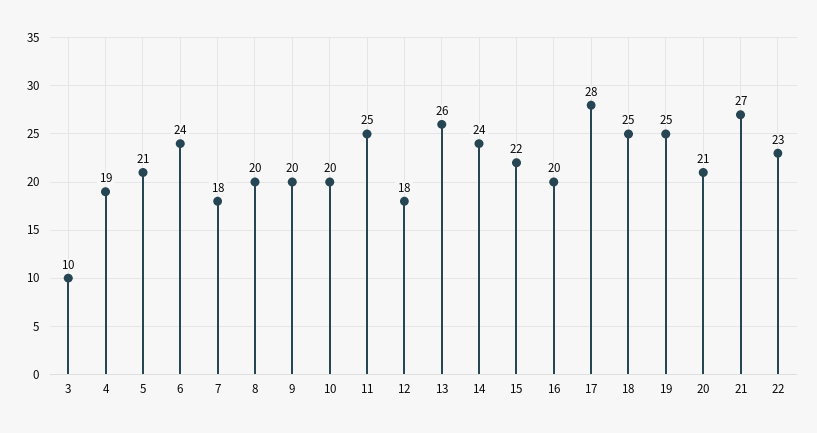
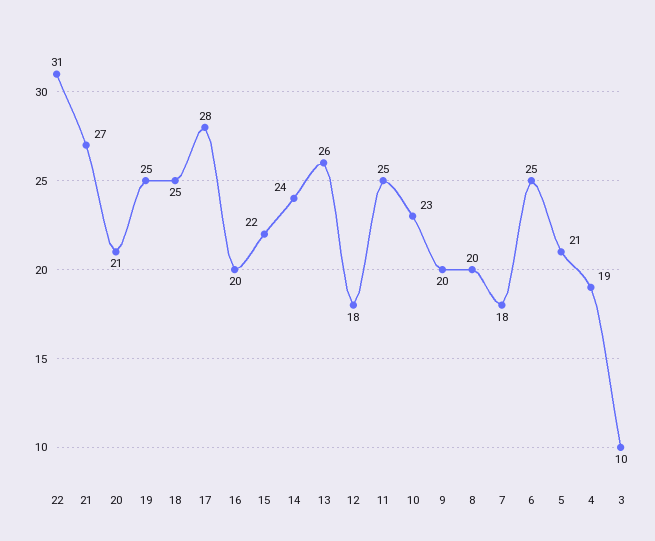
  {
    "3": 10,
    "4": 19,
    "5": 21,
-   "6": 24,
+   "6": 25,
    "7": 18,
    "8": 20,
    "9": 20,
-   "10": 20,
+   "10": 23,
    "11": 25,
    "12": 18,
    "13": 26,
    "14": 24,
    "15": 22,
    "16": 20,
    "17": 28,
    "18": 25,
    "19": 25,
    "20": 21,
    "21": 27,
-   "22": 23
+   "22": 31
  }

